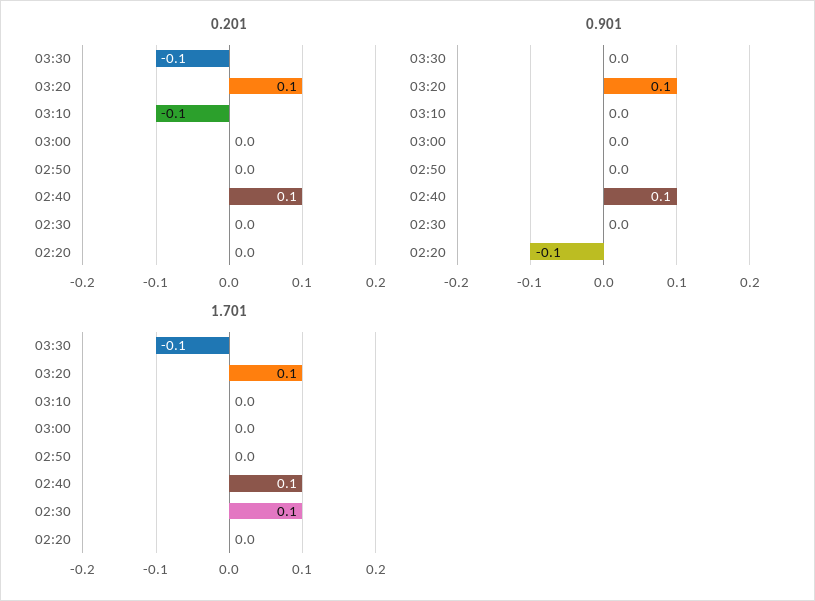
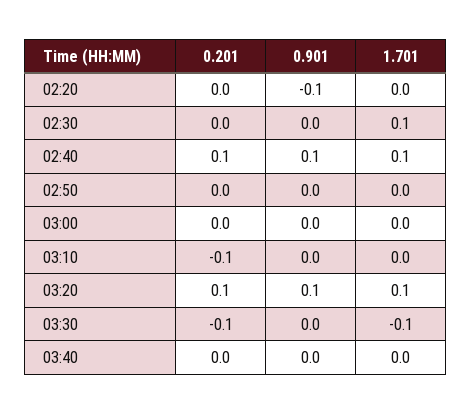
  {
    "0.201": {
      "03:30": -0.1,
      "03:20": 0.1,
      "03:10": -0.1,
      "03:00": 0,
      "02:50": 0,
      "02:40": 0.1,
      "02:30": 0,
-     "02:20": 0
+     "02:20": 0,
+     "03:40": 0
    },
    "0.901": {
      "03:30": 0,
      "03:20": 0.1,
      "03:10": 0,
      "03:00": 0,
      "02:50": 0,
      "02:40": 0.1,
      "02:30": 0,
-     "02:20": -0.1
+     "02:20": -0.1,
+     "03:40": 0
    },
    "1.701": {
      "03:30": -0.1,
      "03:20": 0.1,
      "03:10": 0,
      "03:00": 0,
      "02:50": 0,
      "02:40": 0.1,
      "02:30": 0.1,
-     "02:20": 0
+     "02:20": 0,
+     "03:40": 0
    }
  }

